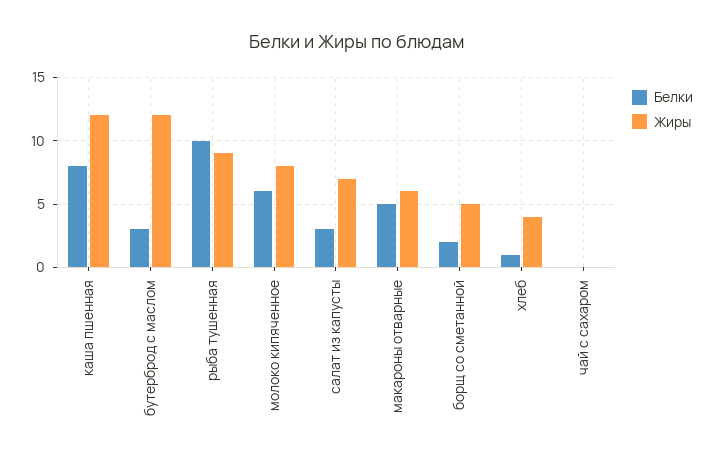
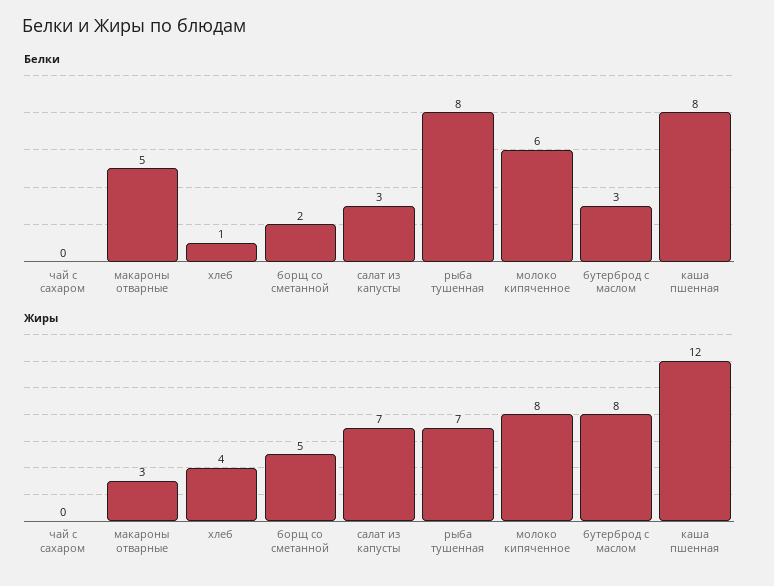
  {
    "Белки": {
      "каша пшенная": 8,
      "бутерброд с маслом": 3,
-     "рыба тушенная": 10,
+     "рыба тушенная": 8,
      "молоко кипяченное": 6,
      "салат из капусты": 3,
      "макароны отварные": 5,
      "борщ со сметанной": 2,
      "хлеб": 1,
      "чай с сахаром": 0
    },
    "Жиры": {
      "каша пшенная": 12,
-     "бутерброд с маслом": 12,
+     "бутерброд с маслом": 8,
-     "рыба тушенная": 9,
+     "рыба тушенная": 7,
      "молоко кипяченное": 8,
      "салат из капусты": 7,
-     "макароны отварные": 6,
+     "макароны отварные": 3,
      "борщ со сметанной": 5,
      "хлеб": 4,
      "чай с сахаром": 0
    }
  }

